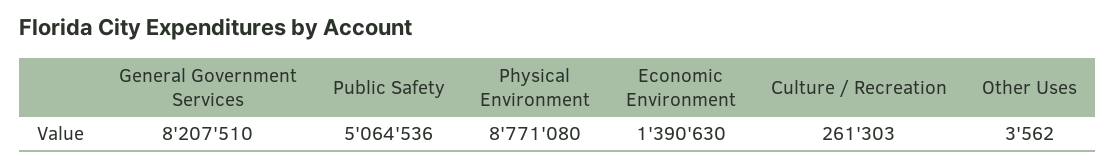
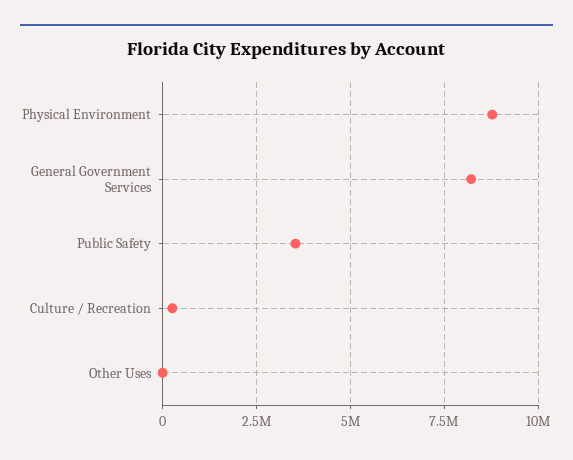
  {
    "General Government Services": 8207510,
-   "Public Safety": 5064536,
+   "Public Safety": 3500000,
    "Physical Environment": 8771080,
-   "Economic Environment": 1390630,
    "Culture / Recreation": 261303,
    "Other Uses": 3562
  }

